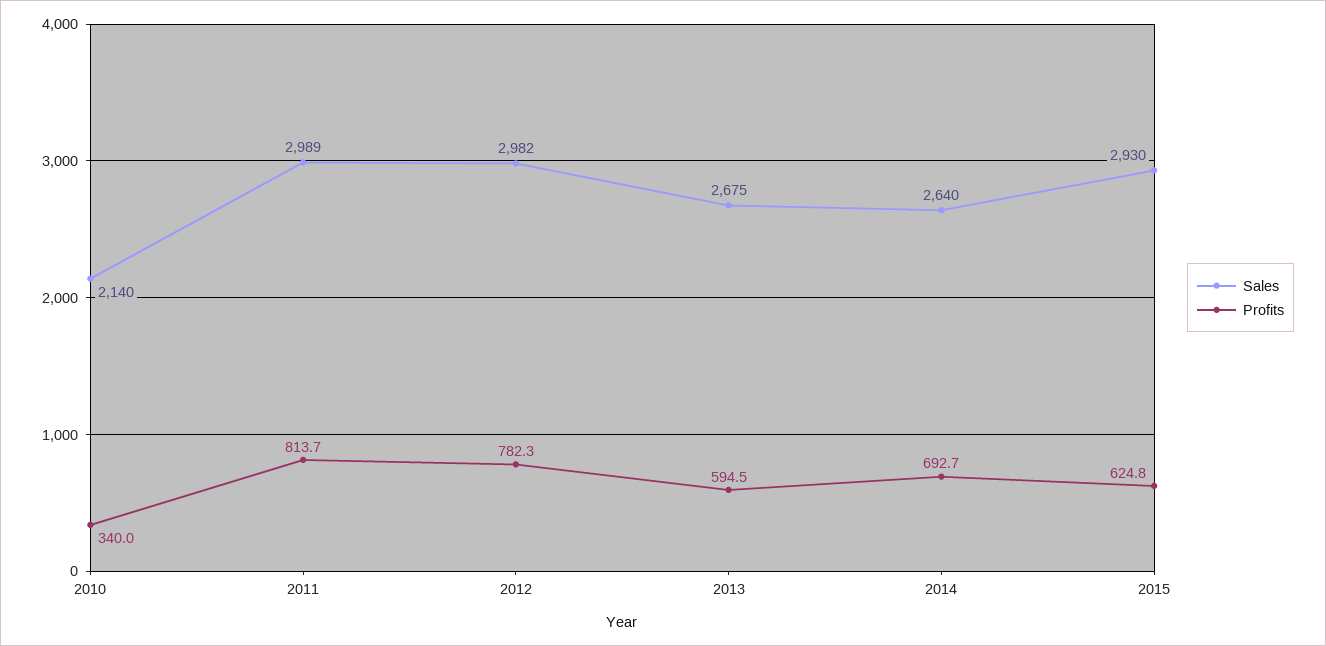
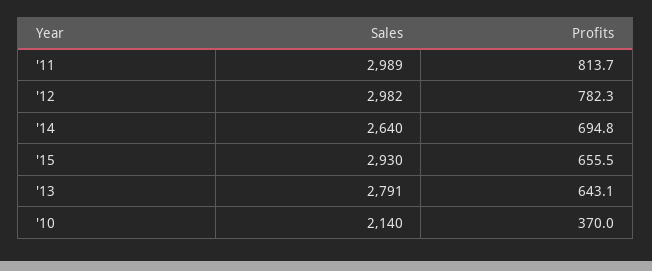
  {
    "Sales": {
      "2010": 2140,
      "2011": 2989,
      "2012": 2982,
-     "2013": 2675,
+     "2013": 2791,
      "2014": 2640,
      "2015": 2930
    },
    "Profits": {
-     "2010": 340,
+     "2010": 370,
      "2011": 813.7,
      "2012": 782.3,
-     "2013": 594.5,
+     "2013": 643.1,
-     "2014": 692.7,
+     "2014": 694.8,
-     "2015": 624.8
+     "2015": 655.5
    }
  }

